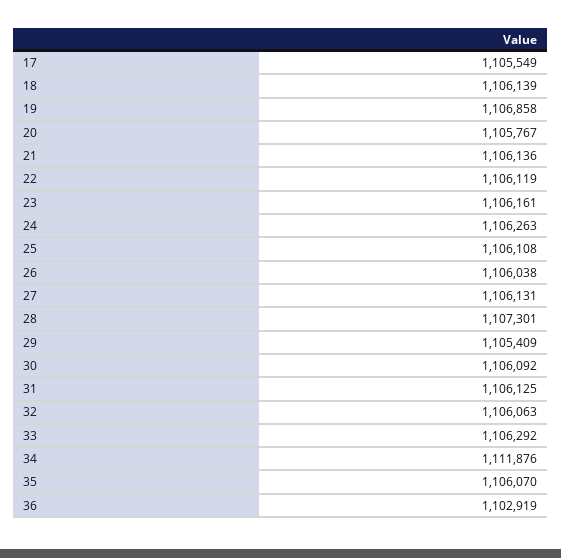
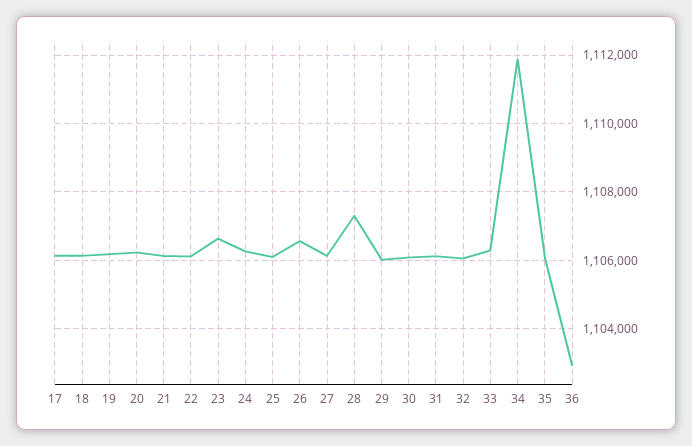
  {
-   "17": 1105549,
+   "17": 1106200,
    "18": 1106139,
-   "19": 1106858,
+   "19": 1106200,
-   "20": 1105767,
+   "20": 1106200,
    "21": 1106136,
    "22": 1106119,
-   "23": 1106161,
+   "23": 1106600,
    "24": 1106263,
    "25": 1106108,
-   "26": 1106038,
+   "26": 1106600,
    "27": 1106131,
    "28": 1107301,
-   "29": 1105409,
+   "29": 1106000,
    "30": 1106092,
    "31": 1106125,
    "32": 1106063,
    "33": 1106292,
    "34": 1111876,
    "35": 1106070,
    "36": 1102919
  }

